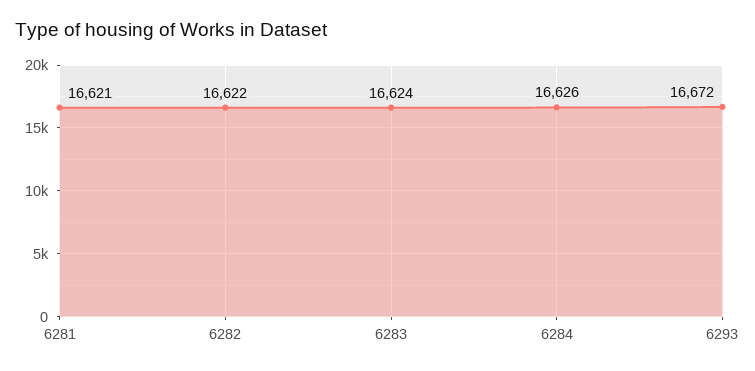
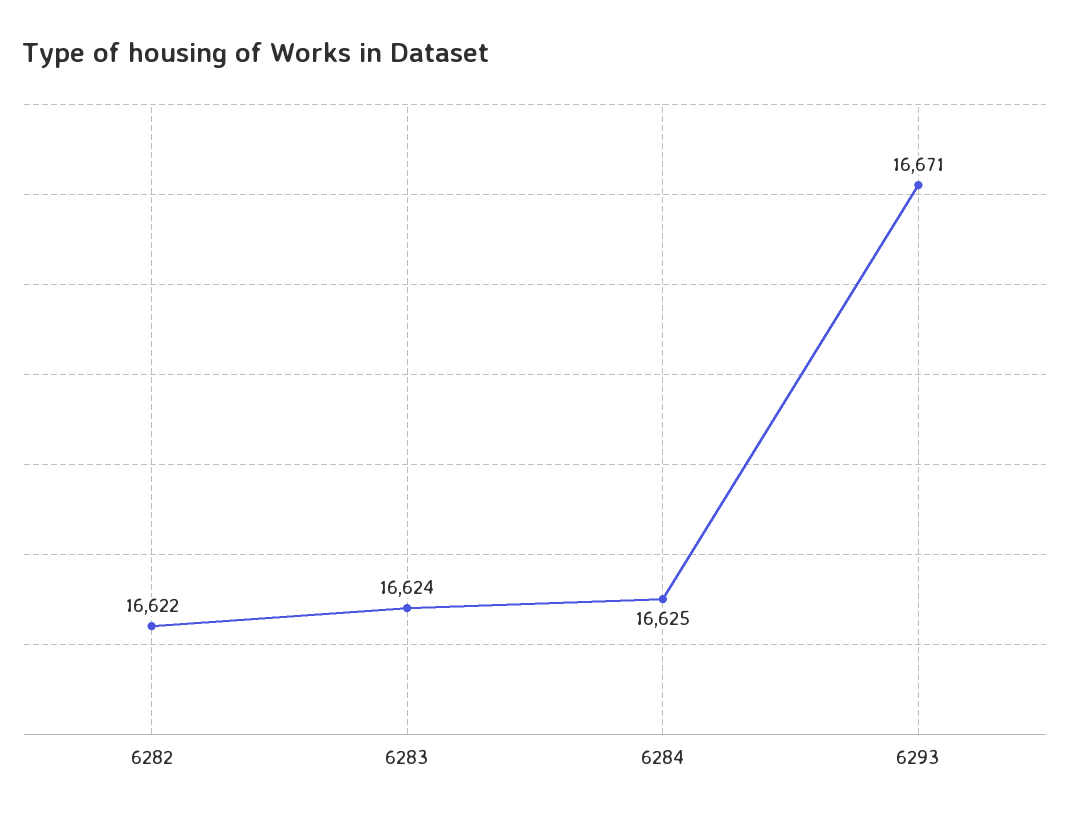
  {
-   "6281": 16621,
    "6282": 16622,
    "6283": 16624,
-   "6284": 16626,
+   "6284": 16625,
-   "6293": 16672
+   "6293": 16671
  }

